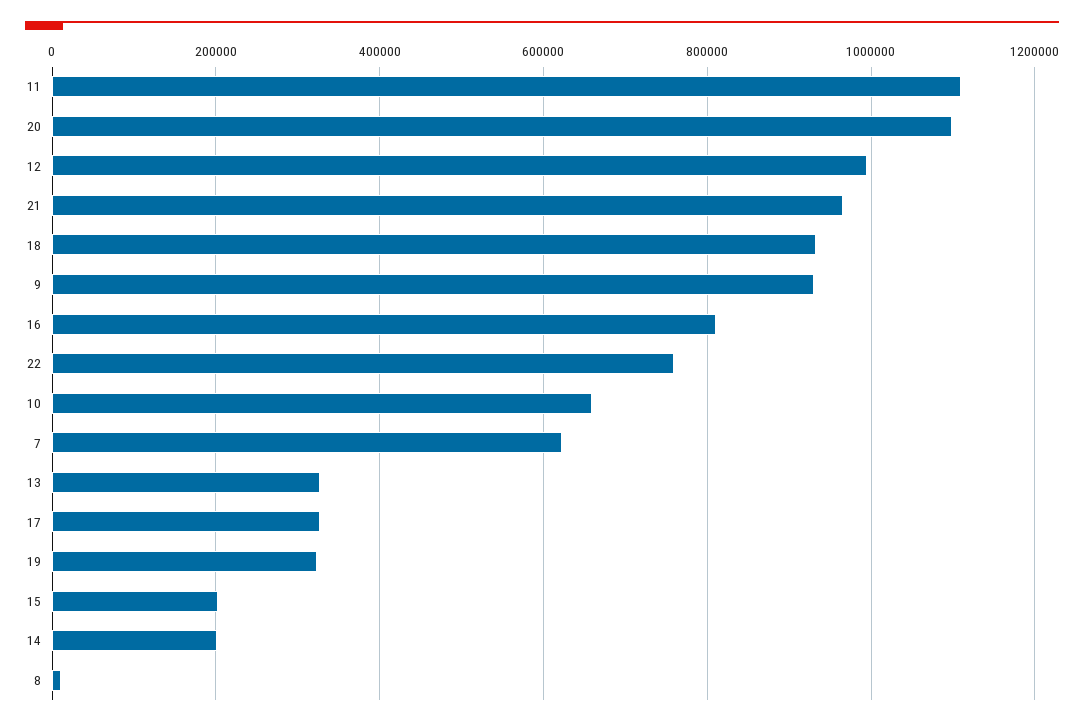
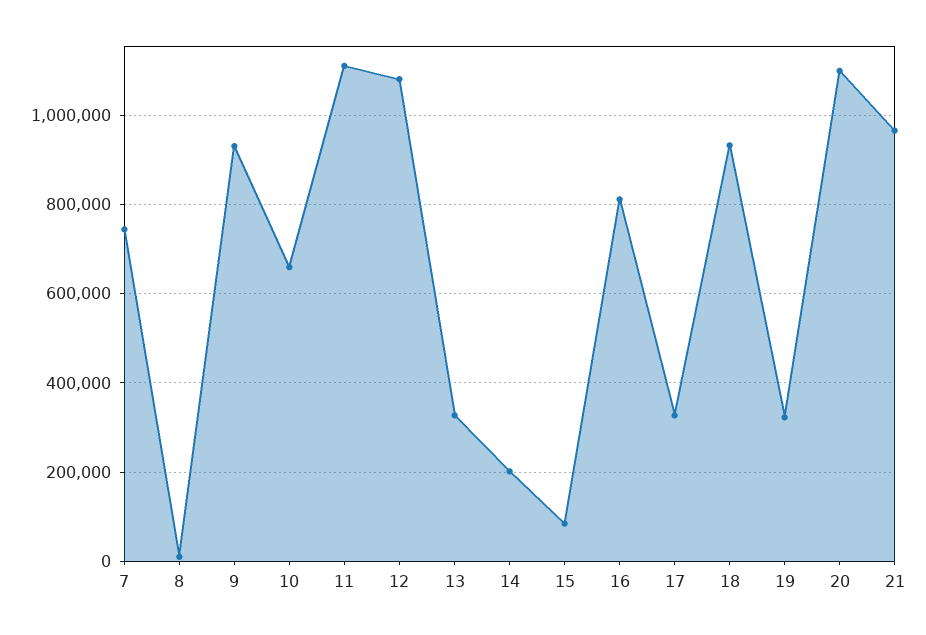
  {
    "11": 1100000,
    "20": 1100000,
-   "12": 1000000,
+   "12": 1080000,
    "21": 960000,
    "18": 940000,
    "9": 940000,
    "16": 820000,
-   "22": 760000,
    "10": 660000,
-   "7": 620000,
+   "7": 740000,
    "13": 320000,
    "17": 320000,
    "19": 320000,
-   "15": 200000,
+   "15": 80000,
    "14": 200000,
    "8": 20000
  }

